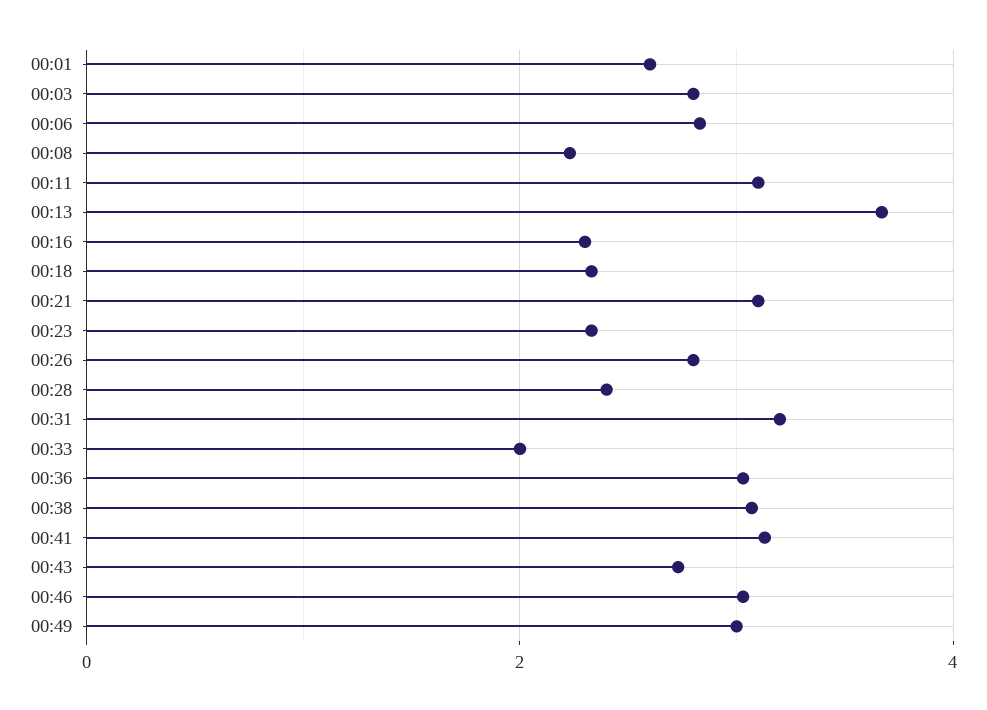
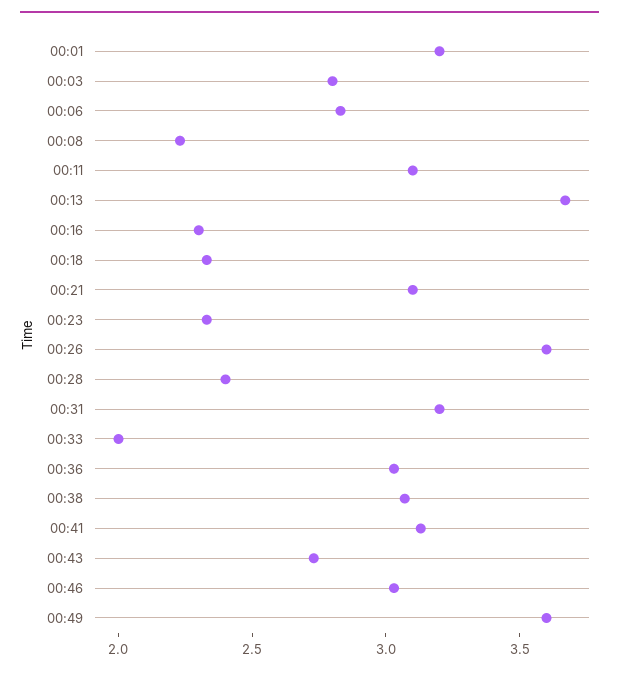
  {
-   "00:01": 2.6,
+   "00:01": 3.2,
    "00:03": 2.8,
    "00:06": 2.8,
    "00:08": 2.2,
    "00:11": 3.1,
    "00:13": 3.7,
    "00:16": 2.3,
    "00:18": 2.3,
    "00:21": 3.1,
    "00:23": 2.3,
-   "00:26": 2.8,
+   "00:26": 3.6,
    "00:28": 2.4,
    "00:31": 3.2,
    "00:33": 2,
    "00:36": 3,
    "00:38": 3.1,
    "00:41": 3.1,
    "00:43": 2.7,
    "00:46": 3,
-   "00:49": 3
+   "00:49": 3.6
  }

